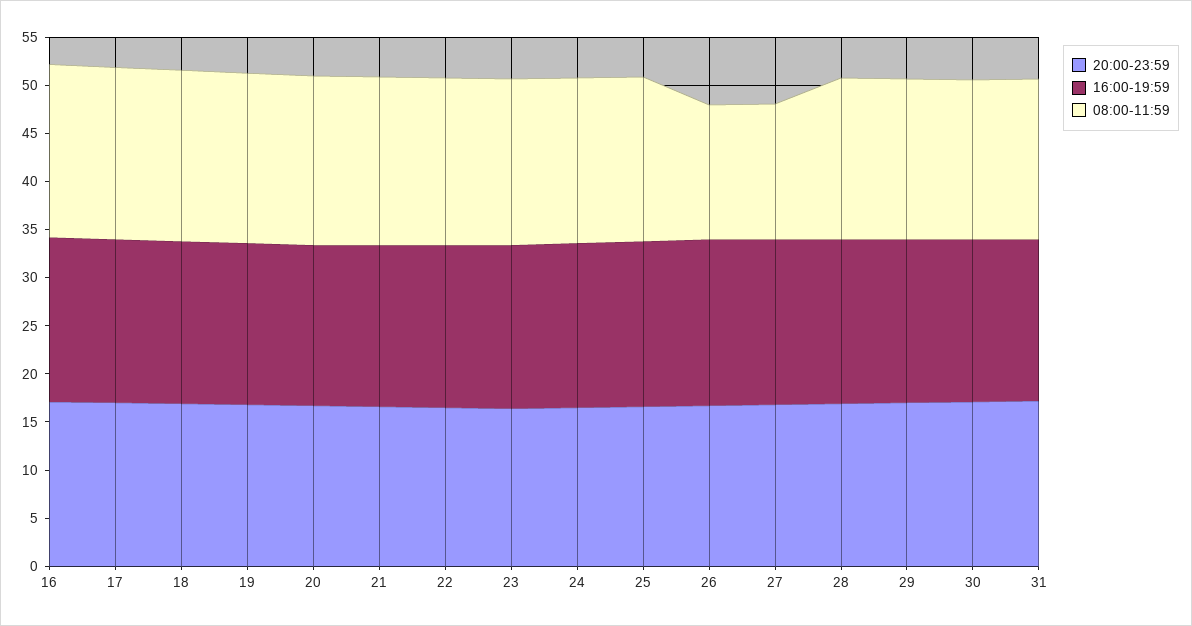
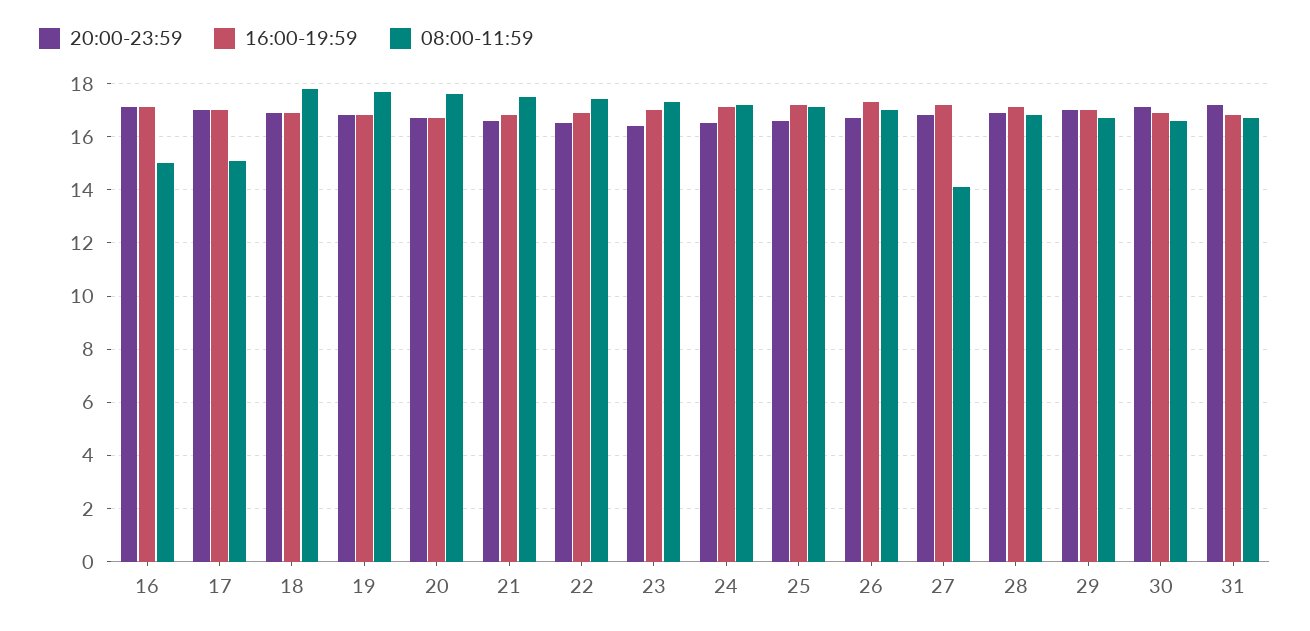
  {
    "20:00-23:59": {
      "16": 17,
      "17": 17,
      "18": 17,
      "19": 17,
      "20": 16.5,
      "21": 16.5,
      "22": 16.5,
      "23": 16.5,
      "24": 16.5,
      "25": 16.5,
      "26": 16.5,
      "27": 17,
      "28": 17,
      "29": 17,
      "30": 17,
      "31": 17
    },
    "16:00-19:59": {
      "16": 17,
      "17": 17,
      "18": 17,
      "19": 17,
      "20": 16.5,
      "21": 17,
      "22": 17,
      "23": 17,
      "24": 17,
      "25": 17,
      "26": 17.5,
      "27": 17,
      "28": 17,
      "29": 17,
      "30": 17,
      "31": 17
    },
    "08:00-11:59": {
-     "16": 18,
+     "16": 15,
-     "17": 18,
+     "17": 15,
      "18": 18,
      "19": 17.5,
      "20": 17.5,
      "21": 17.5,
      "22": 17.5,
      "23": 17.5,
      "24": 17,
      "25": 17,
-     "26": 14,
+     "26": 17,
      "27": 14,
      "28": 17,
      "29": 16.5,
      "30": 16.5,
      "31": 16.5
    }
  }

